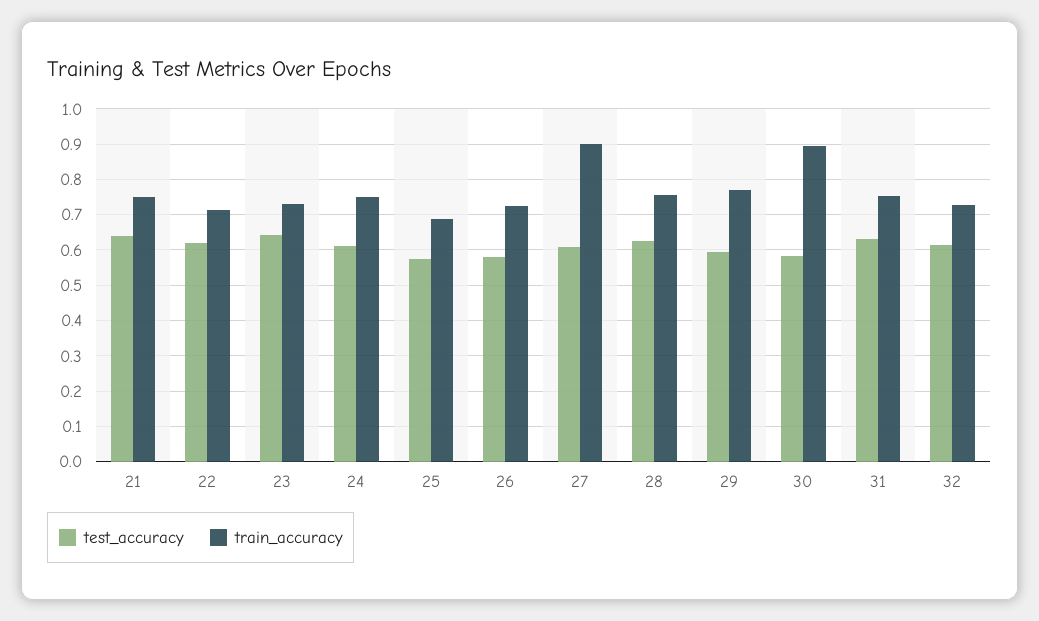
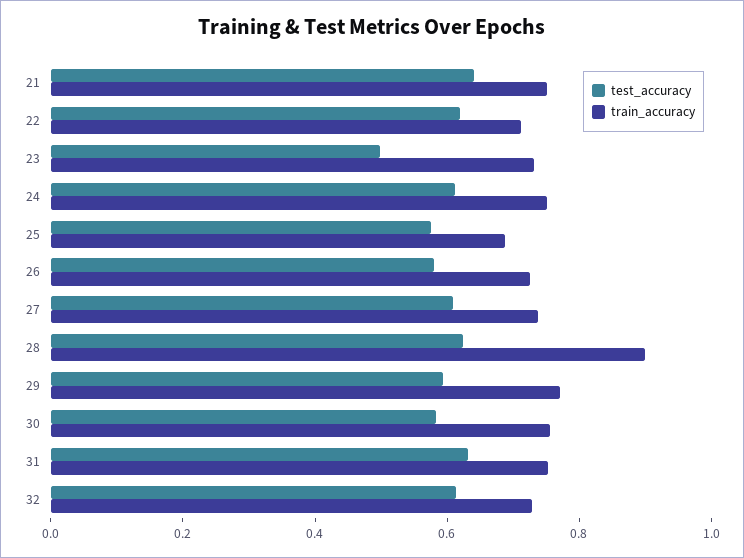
  {
    "test_accuracy": {
      "21": 0.64,
      "22": 0.62,
-     "23": 0.64,
+     "23": 0.5,
      "24": 0.62,
      "25": 0.58,
      "26": 0.58,
      "27": 0.6,
      "28": 0.62,
      "29": 0.6,
      "30": 0.58,
      "31": 0.64,
      "32": 0.62
    },
    "train_accuracy": {
      "21": 0.76,
      "22": 0.72,
      "23": 0.74,
      "24": 0.76,
      "25": 0.68,
      "26": 0.72,
-     "27": 0.9,
+     "27": 0.75,
-     "28": 0.76,
+     "28": 0.9,
      "29": 0.78,
-     "30": 0.9,
+     "30": 0.75,
      "31": 0.76,
      "32": 0.72
    }
  }

